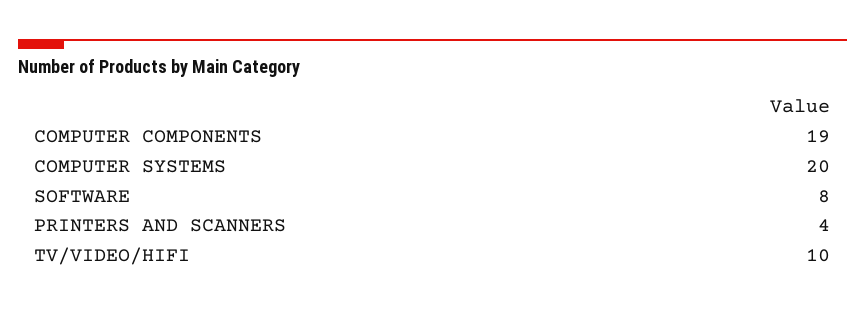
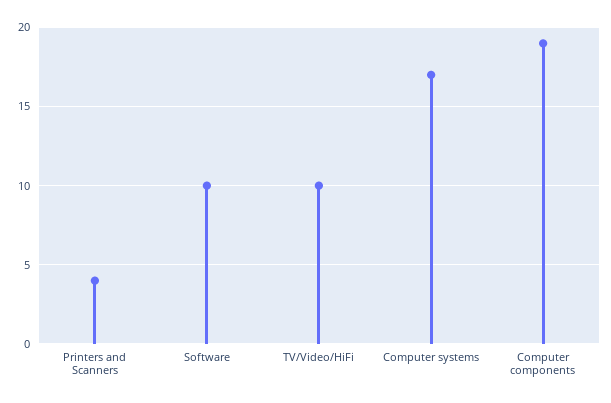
  {
    "COMPUTER COMPONENTS": 19,
-   "COMPUTER SYSTEMS": 20,
+   "COMPUTER SYSTEMS": 17,
-   "SOFTWARE": 8,
+   "SOFTWARE": 10,
    "PRINTERS AND SCANNERS": 4,
    "TV/VIDEO/HIFI": 10
  }

